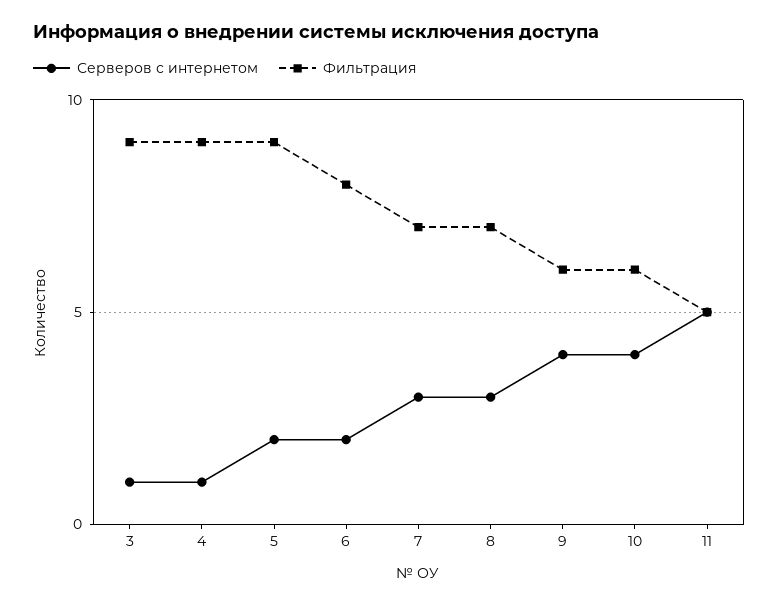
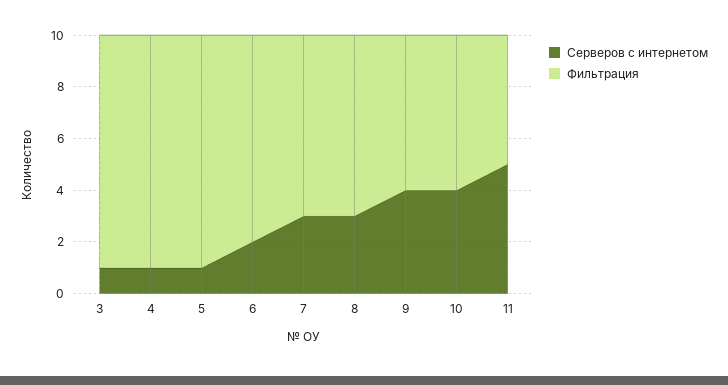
  {
    "Серверов с интернетом": {
      "3": 1,
      "4": 1,
-     "5": 2,
+     "5": 1,
      "6": 2,
      "7": 3,
      "8": 3,
      "9": 4,
      "10": 4,
      "11": 5
    },
    "Фильтрация": {
      "3": 9,
      "4": 9,
      "5": 9,
      "6": 8,
      "7": 7,
      "8": 7,
      "9": 6,
      "10": 6,
      "11": 5
    }
  }

